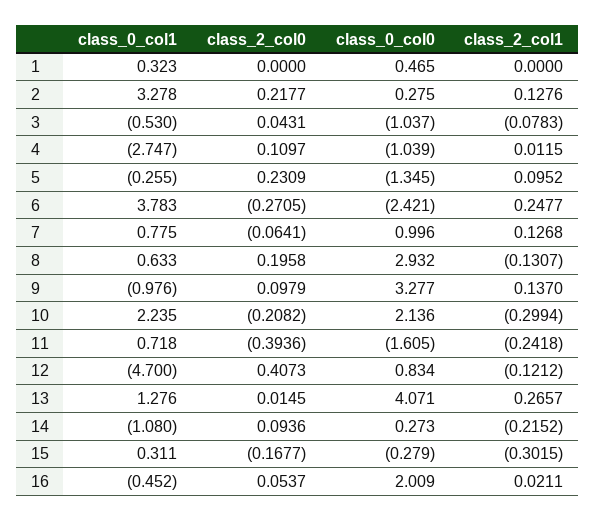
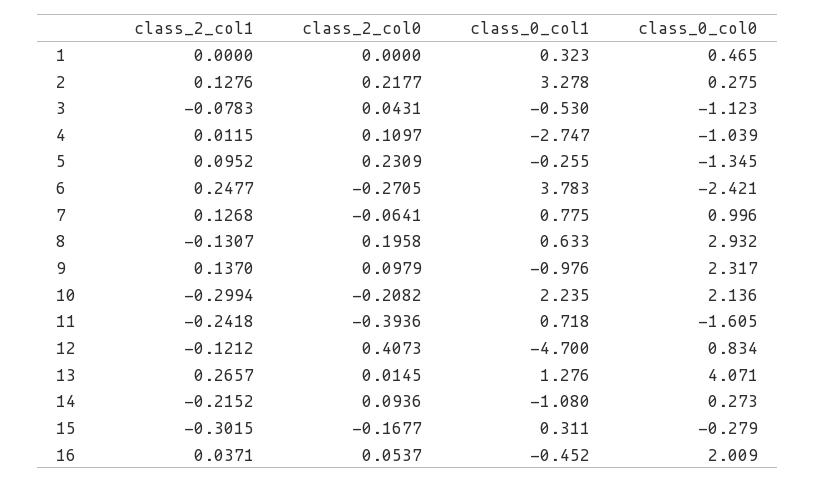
  {
    "class_0_col1": {
      "1": 0.323,
      "2": 3.278,
      "3": -0.53,
      "4": -2.747,
      "5": -0.255,
      "6": 3.783,
      "7": 0.775,
      "8": 0.633,
      "9": -0.976,
      "10": 2.235,
      "11": 0.718,
      "12": -4.7,
      "13": 1.276,
      "14": -1.08,
      "15": 0.311,
      "16": -0.452
    },
    "class_2_col0": {
      "1": 0,
      "2": 0.2177,
      "3": 0.0431,
      "4": 0.1097,
      "5": 0.2309,
      "6": -0.2705,
      "7": -0.0641,
      "8": 0.1958,
      "9": 0.0979,
      "10": -0.2082,
      "11": -0.3936,
      "12": 0.4073,
      "13": 0.0145,
      "14": 0.0936,
      "15": -0.1677,
      "16": 0.0537
    },
    "class_0_col0": {
      "1": 0.465,
      "2": 0.275,
-     "3": -1.037,
+     "3": -1.123,
      "4": -1.039,
      "5": -1.345,
      "6": -2.421,
      "7": 0.996,
      "8": 2.932,
-     "9": 3.277,
+     "9": 2.317,
      "10": 2.136,
      "11": -1.605,
      "12": 0.834,
      "13": 4.071,
      "14": 0.273,
      "15": -0.279,
      "16": 2.009
    },
    "class_2_col1": {
      "1": 0,
      "2": 0.1276,
      "3": -0.0783,
      "4": 0.0115,
      "5": 0.0952,
      "6": 0.2477,
      "7": 0.1268,
      "8": -0.1307,
      "9": 0.137,
      "10": -0.2994,
      "11": -0.2418,
      "12": -0.1212,
      "13": 0.2657,
      "14": -0.2152,
      "15": -0.3015,
-     "16": 0.0211
+     "16": 0.0371
    }
  }

